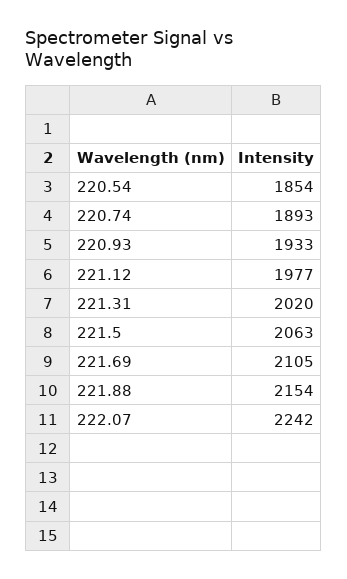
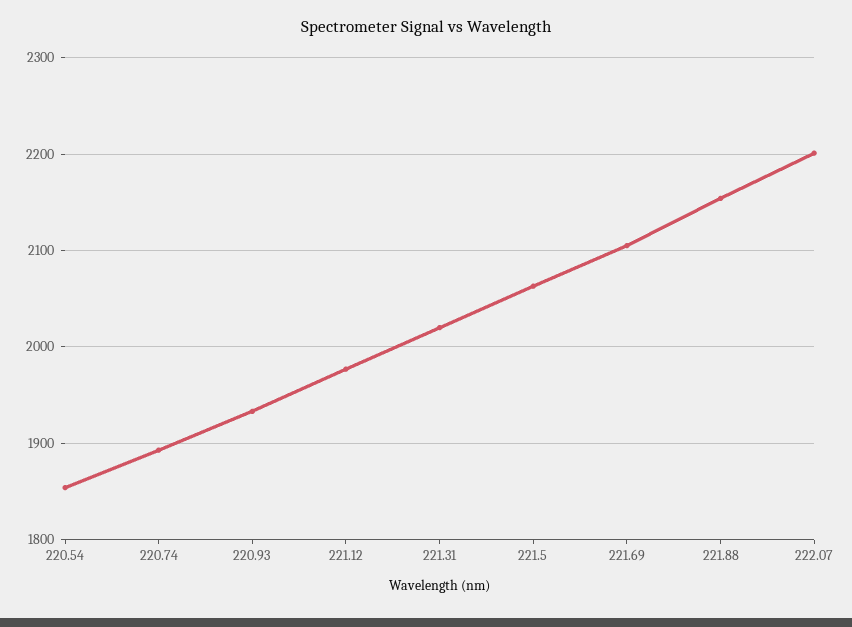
  {
    "220.54": 1854,
    "220.74": 1893,
    "220.93": 1933,
    "221.12": 1977,
    "221.31": 2020,
    "221.5": 2063,
    "221.69": 2105,
    "221.88": 2154,
-   "222.07": 2242
+   "222.07": 2200
  }

